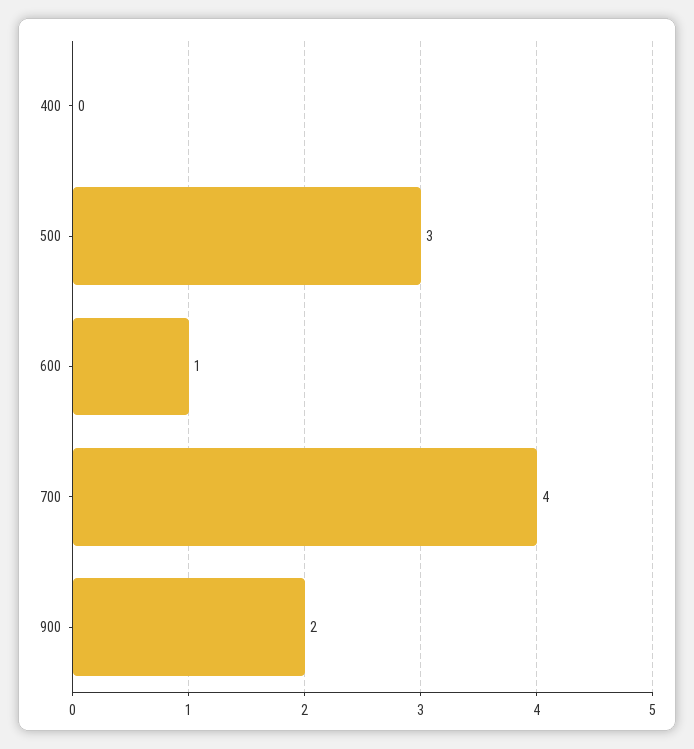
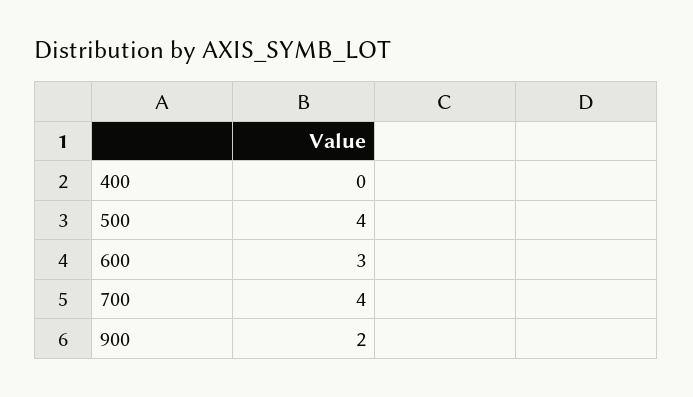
  {
    "400": 0,
-   "500": 3,
+   "500": 4,
-   "600": 1,
+   "600": 3,
    "700": 4,
    "900": 2
  }

